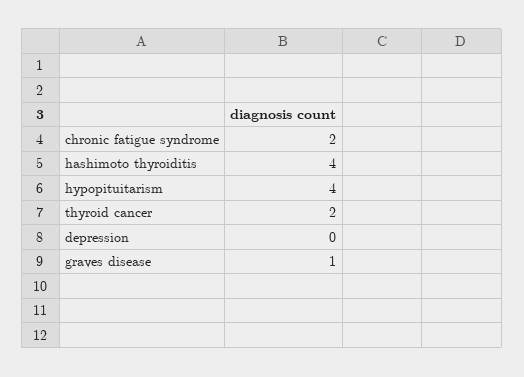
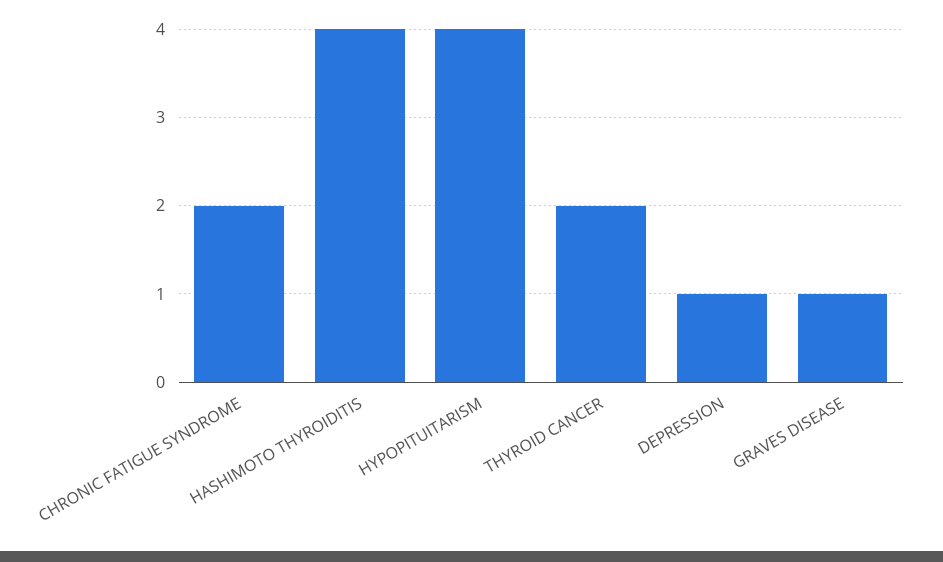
  {
    "chronic fatigue syndrome": 2,
    "hashimoto thyroiditis": 4,
    "hypopituitarism": 4,
    "thyroid cancer": 2,
-   "depression": 0,
+   "depression": 1,
    "graves disease": 1
  }

